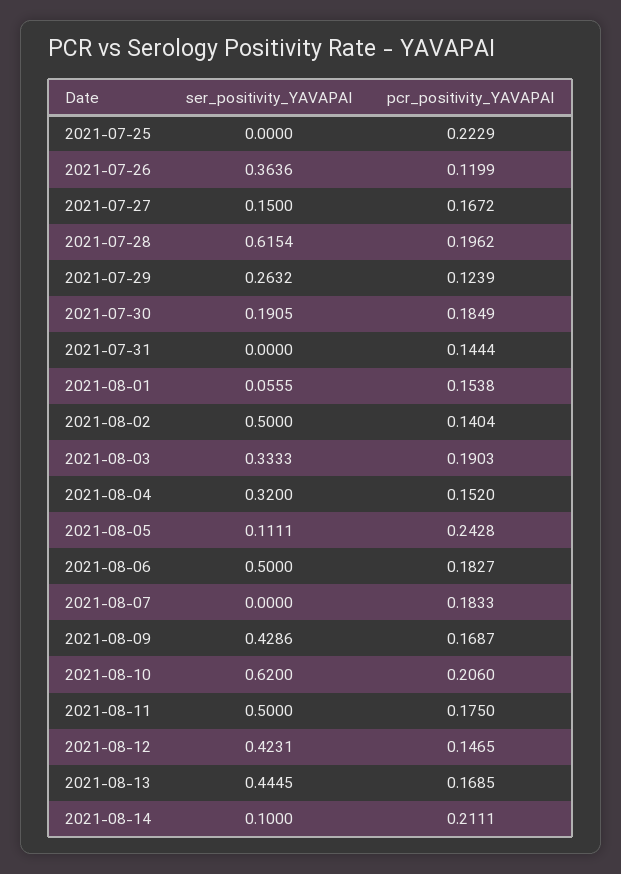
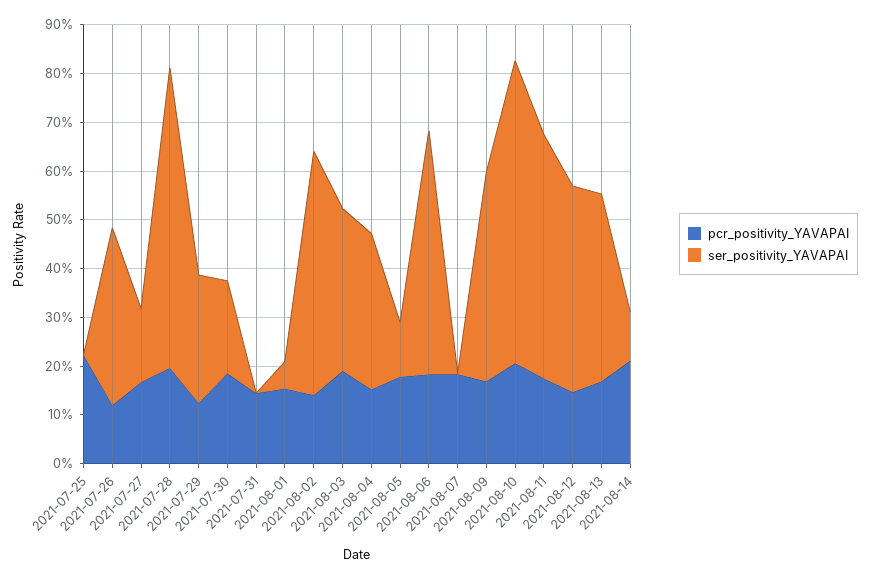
  {
    "ser_positivity_YAVAPAI": {
      "2021-07-25": 0,
      "2021-07-26": 0.3636,
      "2021-07-27": 0.15,
      "2021-07-28": 0.6154,
      "2021-07-29": 0.2632,
      "2021-07-30": 0.1905,
      "2021-07-31": 0,
      "2021-08-01": 0.0555,
      "2021-08-02": 0.5,
      "2021-08-03": 0.3333,
      "2021-08-04": 0.32,
      "2021-08-05": 0.1111,
      "2021-08-06": 0.5,
      "2021-08-07": 0,
      "2021-08-09": 0.4286,
      "2021-08-10": 0.62,
      "2021-08-11": 0.5,
      "2021-08-12": 0.4231,
-     "2021-08-13": 0.4445,
+     "2021-08-13": 0.38,
      "2021-08-14": 0.1
    },
    "pcr_positivity_YAVAPAI": {
      "2021-07-25": 0.2229,
      "2021-07-26": 0.1199,
      "2021-07-27": 0.1672,
      "2021-07-28": 0.1962,
      "2021-07-29": 0.1239,
      "2021-07-30": 0.1849,
      "2021-07-31": 0.1444,
      "2021-08-01": 0.1538,
      "2021-08-02": 0.1404,
      "2021-08-03": 0.1903,
      "2021-08-04": 0.152,
-     "2021-08-05": 0.2428,
+     "2021-08-05": 0.18,
      "2021-08-06": 0.1827,
      "2021-08-07": 0.1833,
      "2021-08-09": 0.1687,
      "2021-08-10": 0.206,
      "2021-08-11": 0.175,
      "2021-08-12": 0.1465,
      "2021-08-13": 0.1685,
      "2021-08-14": 0.2111
    }
  }

